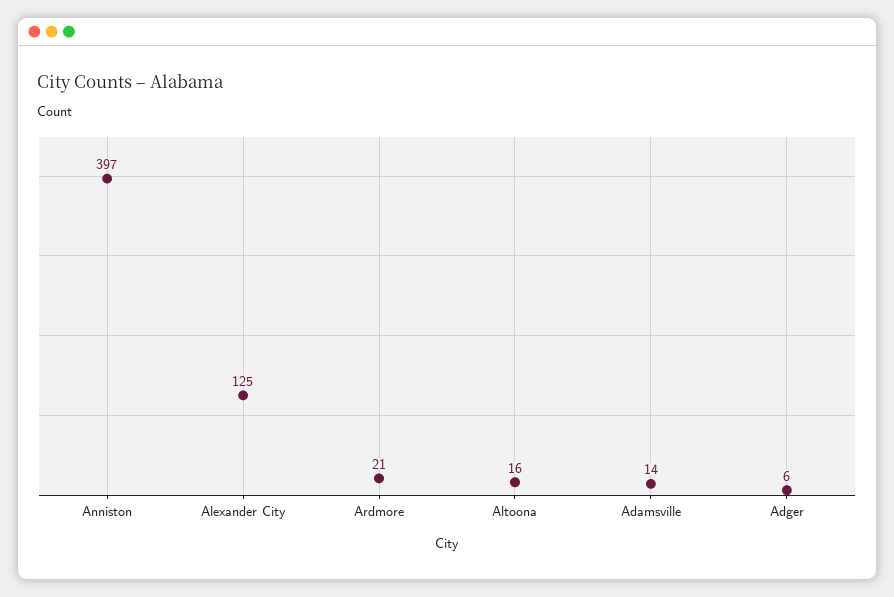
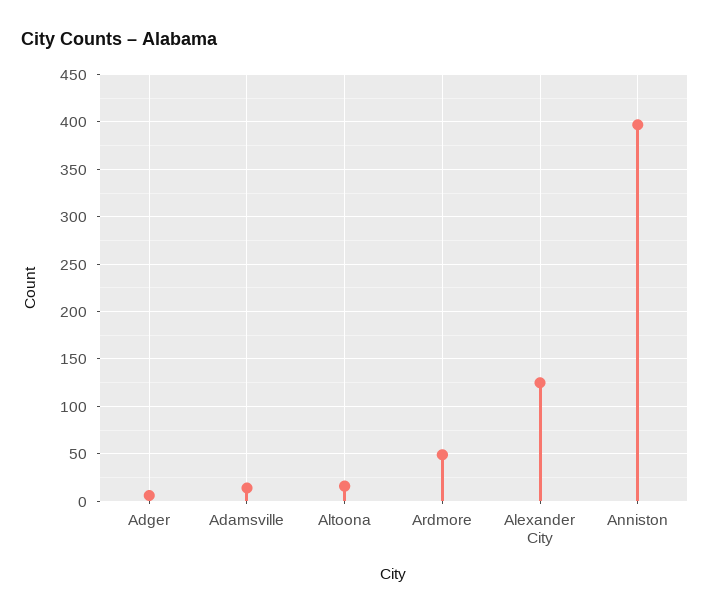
  {
    "Anniston": 397,
    "Alexander City": 125,
-   "Ardmore": 21,
+   "Ardmore": 50,
    "Altoona": 16,
    "Adamsville": 14,
    "Adger": 6
  }

